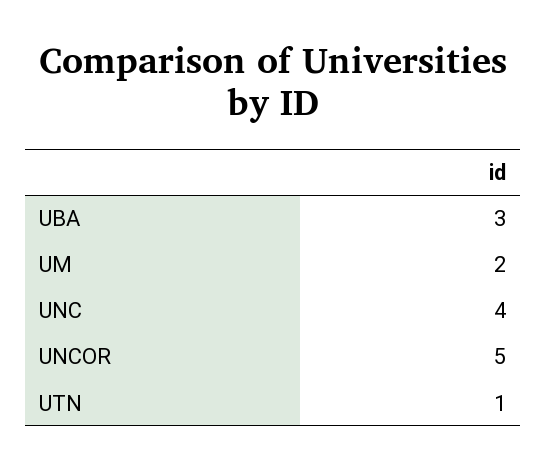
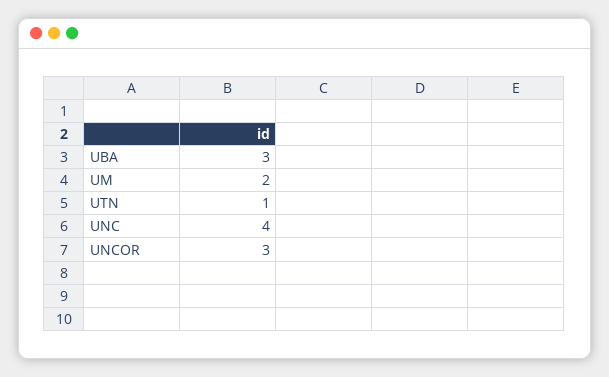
  {
    "UBA": 3,
    "UM": 2,
    "UNC": 4,
-   "UNCOR": 5,
+   "UNCOR": 3,
    "UTN": 1
  }

